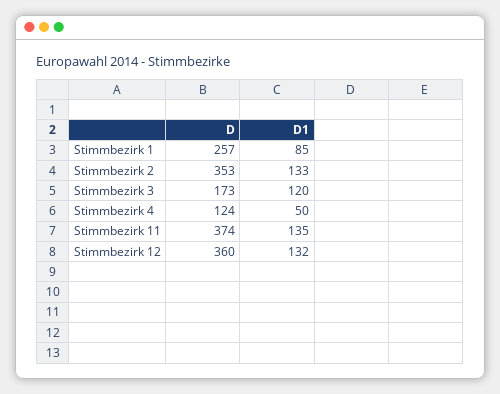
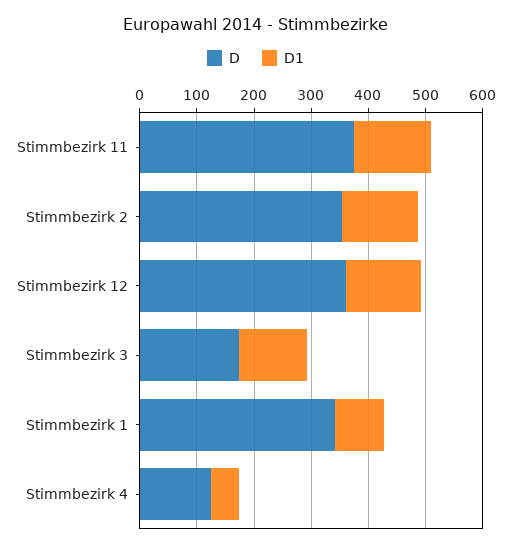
  {
    "D": {
-     "Stimmbezirk 1": 257,
+     "Stimmbezirk 1": 340,
      "Stimmbezirk 2": 353,
      "Stimmbezirk 3": 173,
      "Stimmbezirk 4": 124,
      "Stimmbezirk 11": 374,
      "Stimmbezirk 12": 360
    },
    "D1": {
      "Stimmbezirk 1": 85,
      "Stimmbezirk 2": 133,
      "Stimmbezirk 3": 120,
      "Stimmbezirk 4": 50,
      "Stimmbezirk 11": 135,
      "Stimmbezirk 12": 132
    }
  }

